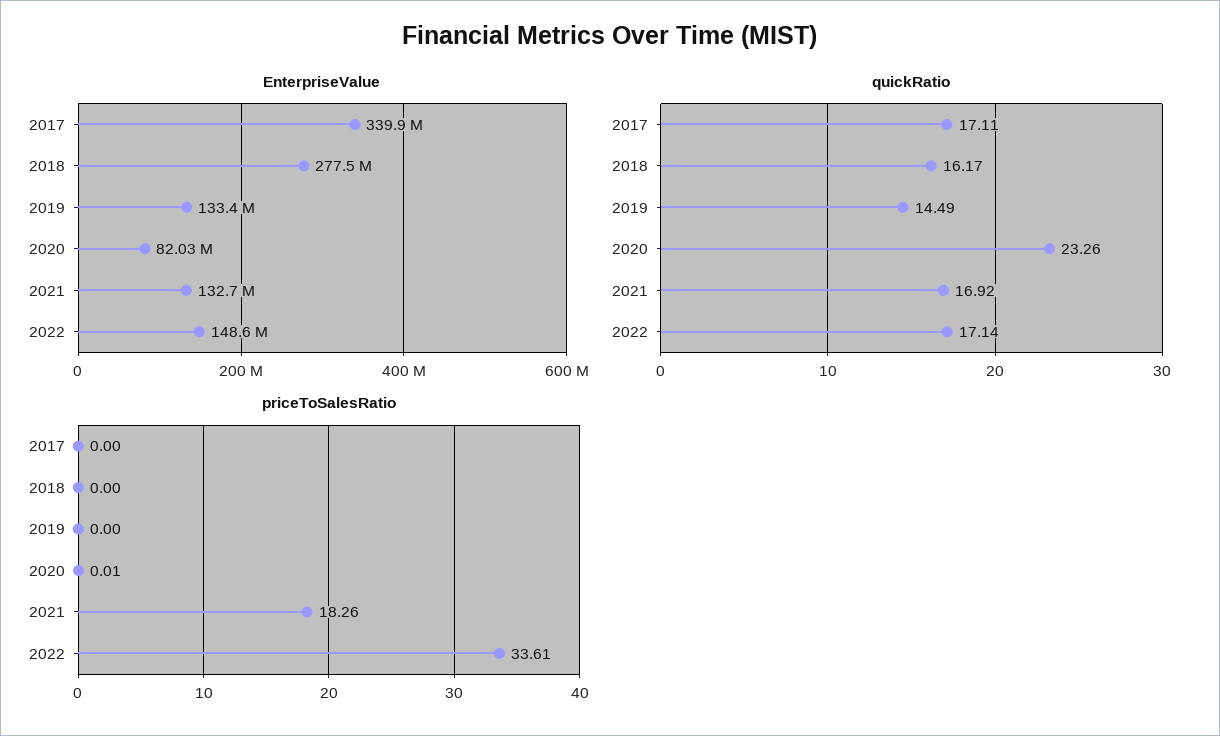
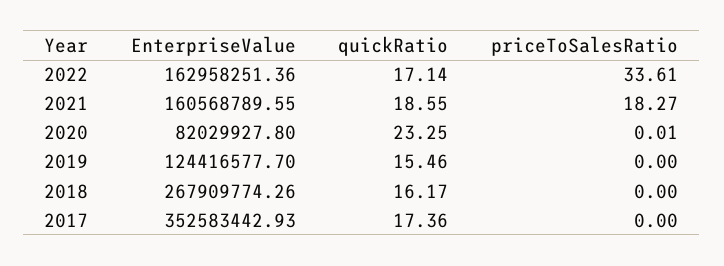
  {
    "EnterpriseValue": {
-     "2017": 339900000,
+     "2017": 352583442.93,
-     "2018": 277500000,
+     "2018": 267909774.26,
-     "2019": 133400000,
+     "2019": 124416577.7,
      "2020": 82029927.8,
-     "2021": 132700000,
+     "2021": 160568789.55,
-     "2022": 148600000
+     "2022": 162958251.36
    },
    "quickRatio": {
-     "2017": 17.11,
+     "2017": 17.36,
      "2018": 16.17,
-     "2019": 14.49,
+     "2019": 15.46,
-     "2020": 23.26,
+     "2020": 23.25,
-     "2021": 16.92,
+     "2021": 18.55,
      "2022": 17.14
    },
    "priceToSalesRatio": {
      "2017": 0,
      "2018": 0,
      "2019": 0,
      "2020": 0.01,
-     "2021": 18.26,
+     "2021": 18.27,
      "2022": 33.61
    }
  }

